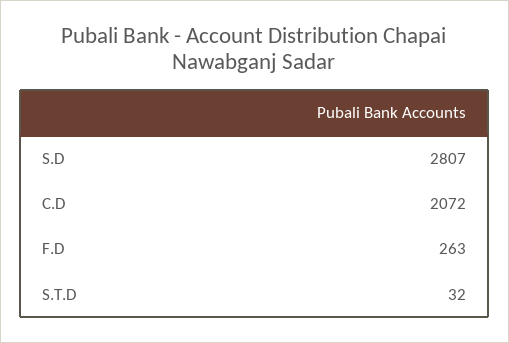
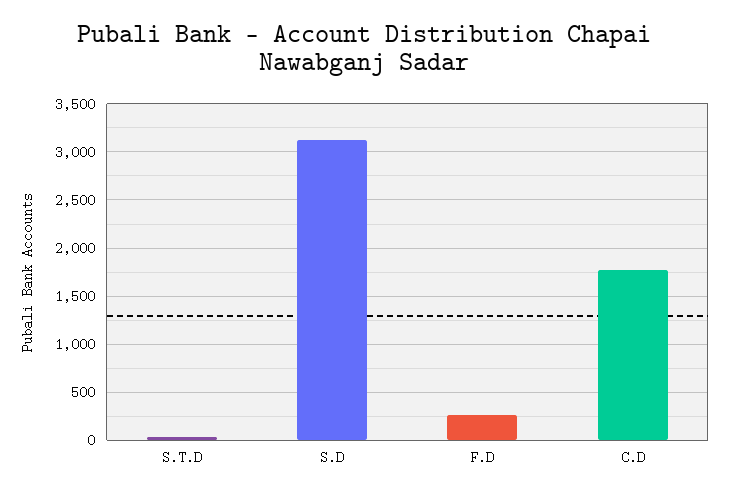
  {
-   "S.D": 2807,
+   "S.D": 3100,
-   "C.D": 2072,
+   "C.D": 1800,
    "F.D": 263,
    "S.T.D": 32
  }

